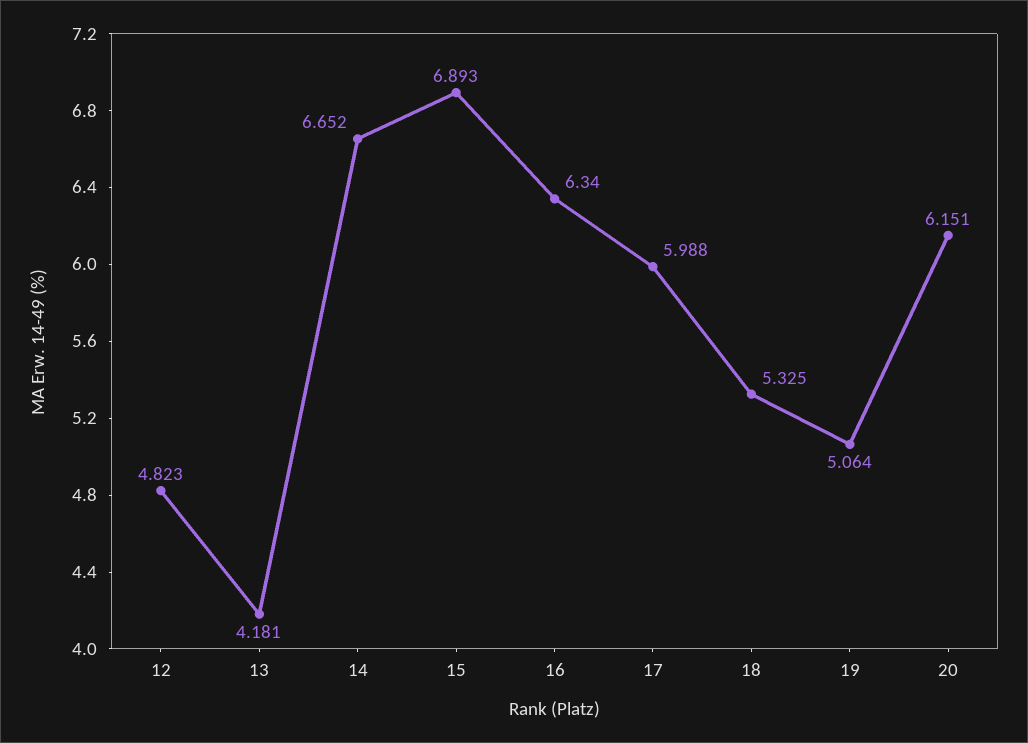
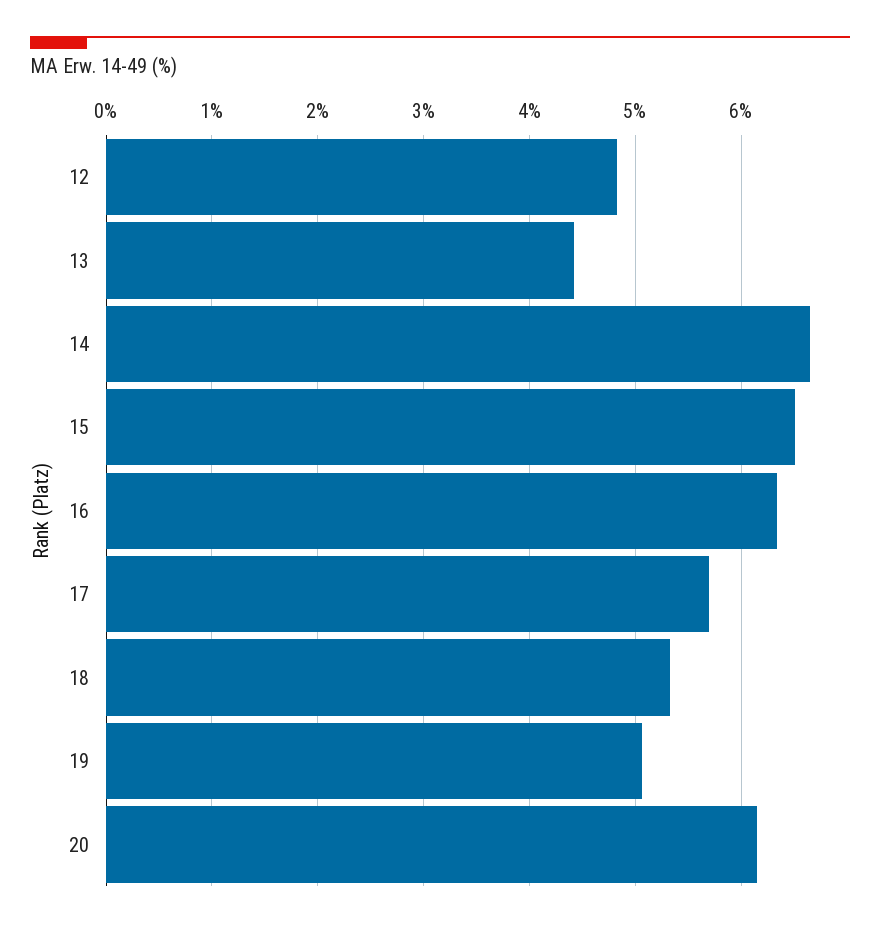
  {
    "12": 4.823,
-   "13": 4.181,
+   "13": 4.4,
    "14": 6.652,
-   "15": 6.893,
+   "15": 6.5,
    "16": 6.34,
-   "17": 5.988,
+   "17": 5.7,
    "18": 5.325,
    "19": 5.064,
    "20": 6.151
  }

